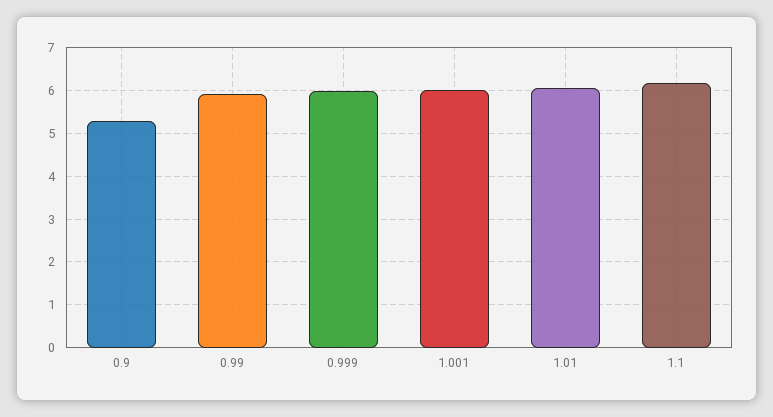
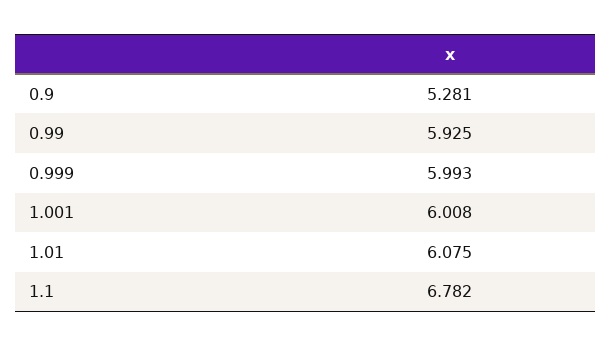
  {
    "0.9": 5.281,
    "0.99": 5.925,
    "0.999": 5.993,
    "1.001": 6.008,
    "1.01": 6.075,
-   "1.1": 6.2
+   "1.1": 6.782
  }

